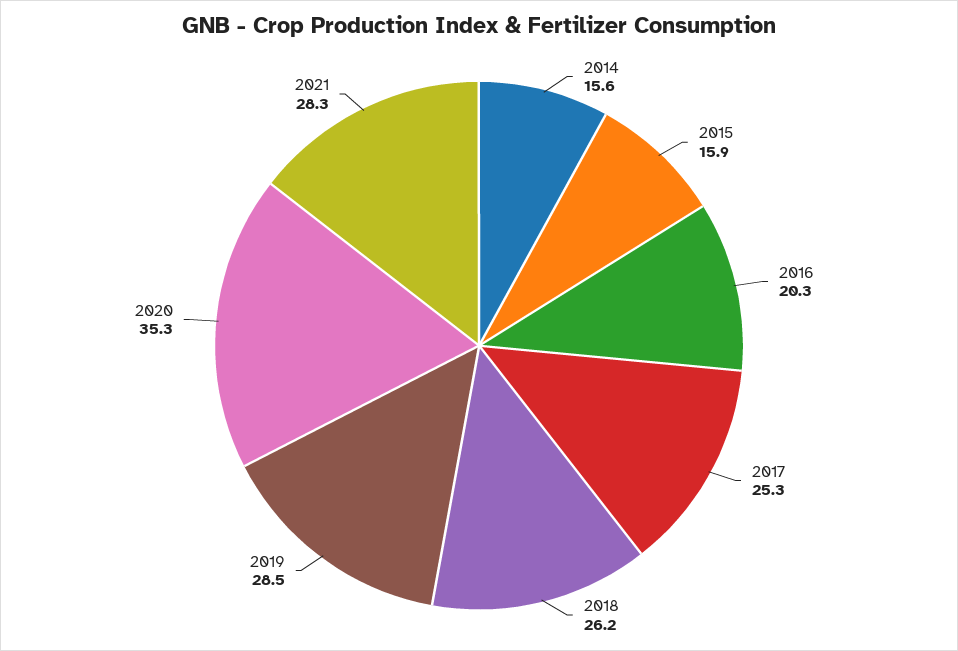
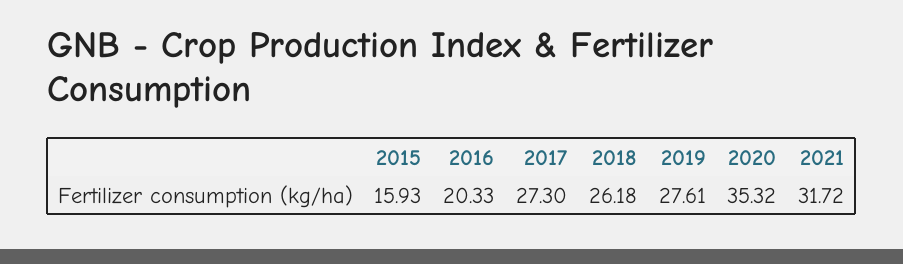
  {
-   "2014": 15.6,
    "2015": 15.93,
    "2016": 20.33,
-   "2017": 25.3,
+   "2017": 27.3,
    "2018": 26.18,
-   "2019": 28.5,
+   "2019": 27.61,
    "2020": 35.32,
-   "2021": 28.3
+   "2021": 31.72
  }

